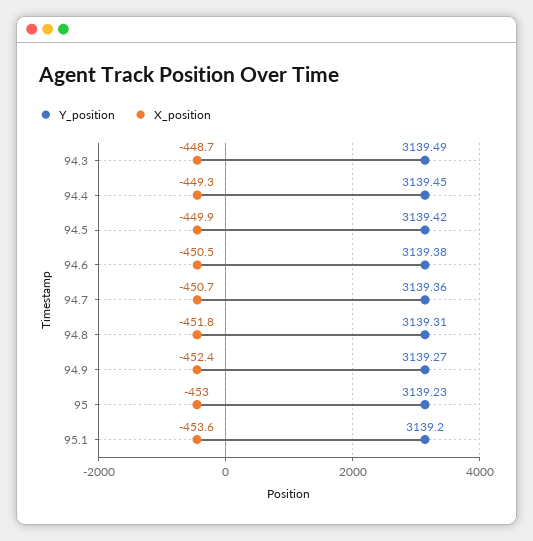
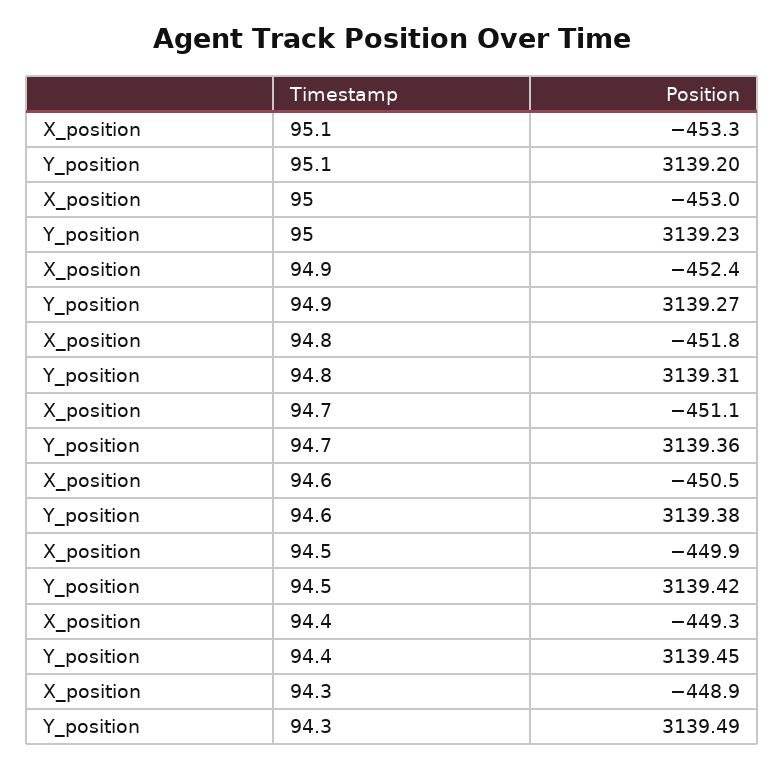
  {
    "Y_position": {
      "94.3": 3139.49,
      "94.4": 3139.45,
      "94.5": 3139.42,
      "94.6": 3139.38,
      "94.7": 3139.36,
      "94.8": 3139.31,
      "94.9": 3139.27,
      "95": 3139.23,
      "95.1": 3139.2
    },
    "X_position": {
-     "94.3": -448.7,
+     "94.3": -448.9,
      "94.4": -449.3,
      "94.5": -449.9,
      "94.6": -450.5,
-     "94.7": -450.7,
+     "94.7": -451.1,
      "94.8": -451.8,
      "94.9": -452.4,
      "95": -453,
-     "95.1": -453.6
+     "95.1": -453.3
    }
  }

